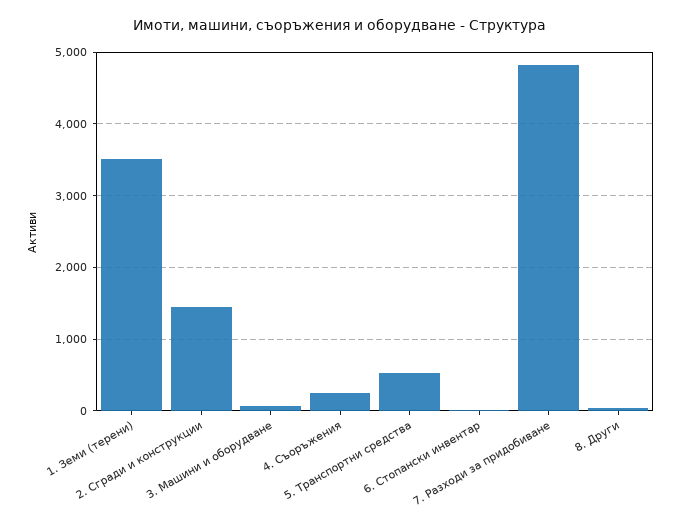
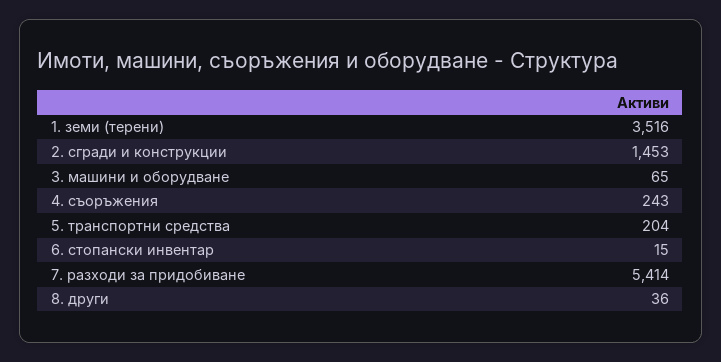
  {
    "1. Земи (терени)": 3516,
    "2. Сгради и конструкции": 1453,
    "3. Машини и оборудване": 65,
    "4. Съоръжения": 243,
-   "5. Транспортни средства": 500,
+   "5. Транспортни средства": 204,
    "6. Стопански инвентар": 15,
-   "7. Разходи за придобиване": 4800,
+   "7. Разходи за придобиване": 5414,
    "8. Други": 36
  }

